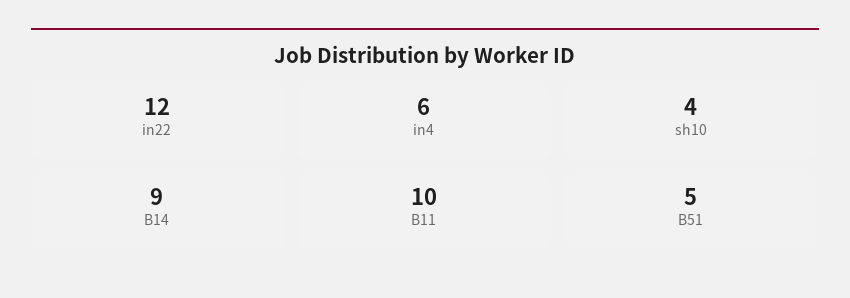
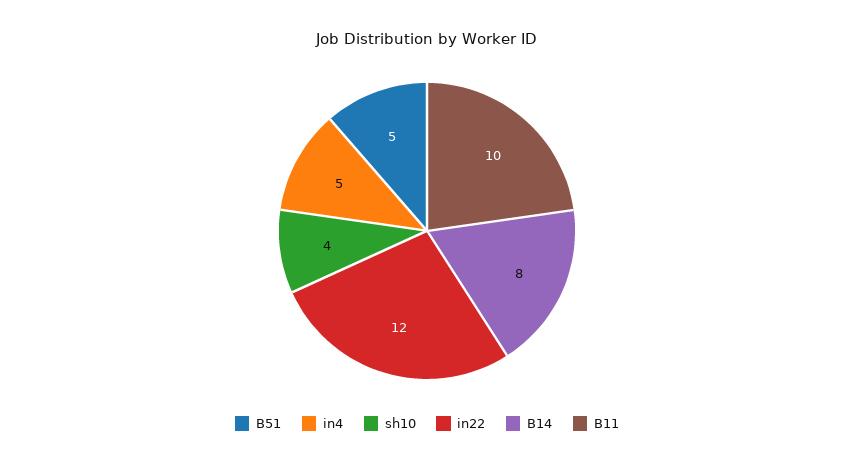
  {
    "in22": 12,
-   "in4": 6,
+   "in4": 5,
    "sh10": 4,
-   "B14": 9,
+   "B14": 8,
    "B11": 10,
    "B51": 5
  }

